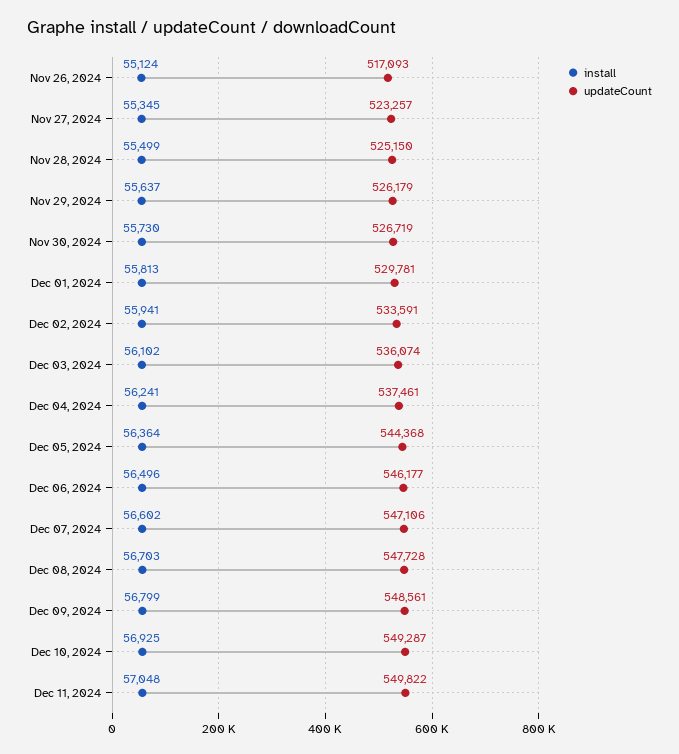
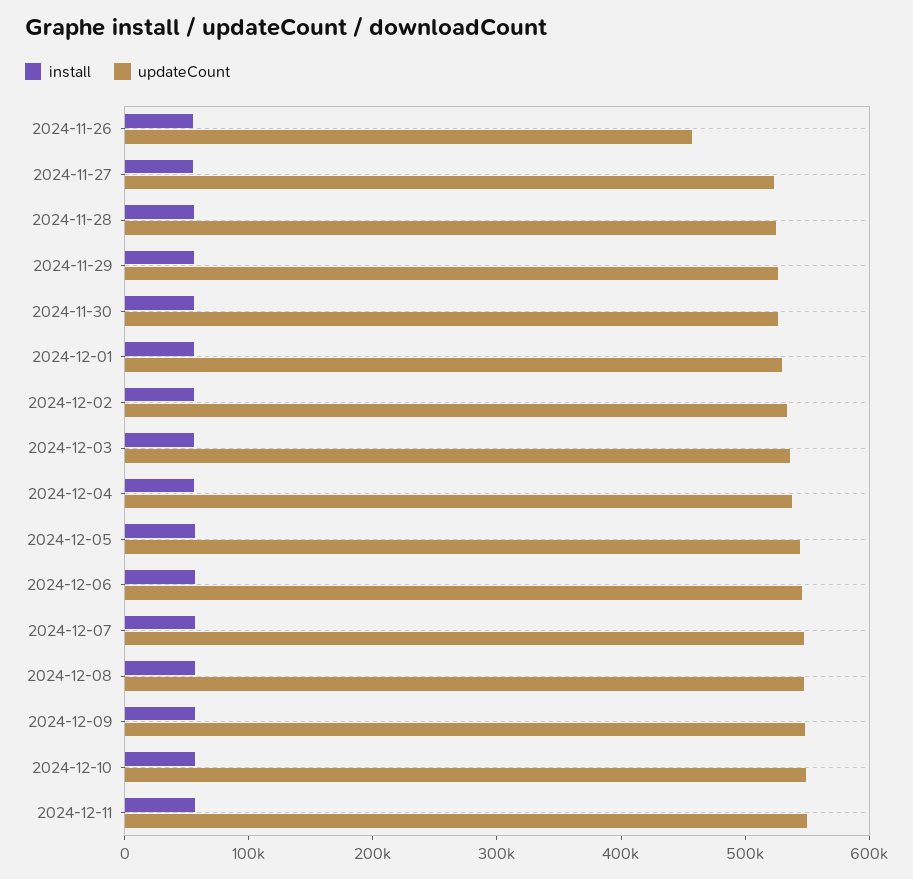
  {
    "install": {
      "Nov 26, 2024": 55124,
      "Nov 27, 2024": 55345,
      "Nov 28, 2024": 55499,
      "Nov 29, 2024": 55637,
      "Nov 30, 2024": 55730,
      "Dec 01, 2024": 55813,
      "Dec 02, 2024": 55941,
      "Dec 03, 2024": 56102,
      "Dec 04, 2024": 56241,
      "Dec 05, 2024": 56364,
      "Dec 06, 2024": 56496,
      "Dec 07, 2024": 56602,
      "Dec 08, 2024": 56703,
      "Dec 09, 2024": 56799,
      "Dec 10, 2024": 56925,
      "Dec 11, 2024": 57048
    },
    "updateCount": {
-     "Nov 26, 2024": 517093,
+     "Nov 26, 2024": 460000,
      "Nov 27, 2024": 523257,
      "Nov 28, 2024": 525150,
      "Nov 29, 2024": 526179,
      "Nov 30, 2024": 526719,
      "Dec 01, 2024": 529781,
      "Dec 02, 2024": 533591,
      "Dec 03, 2024": 536074,
      "Dec 04, 2024": 537461,
      "Dec 05, 2024": 544368,
      "Dec 06, 2024": 546177,
      "Dec 07, 2024": 547106,
      "Dec 08, 2024": 547728,
      "Dec 09, 2024": 548561,
      "Dec 10, 2024": 549287,
      "Dec 11, 2024": 549822
    }
  }

